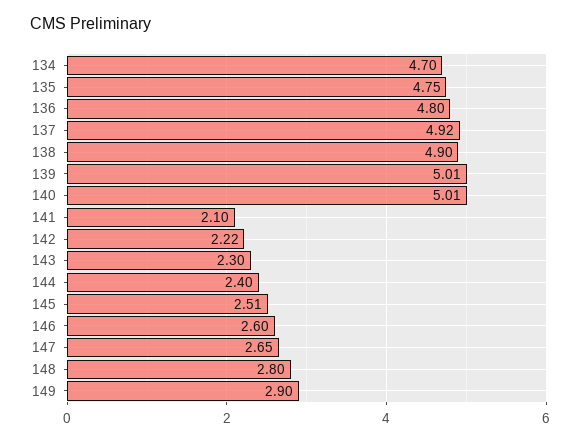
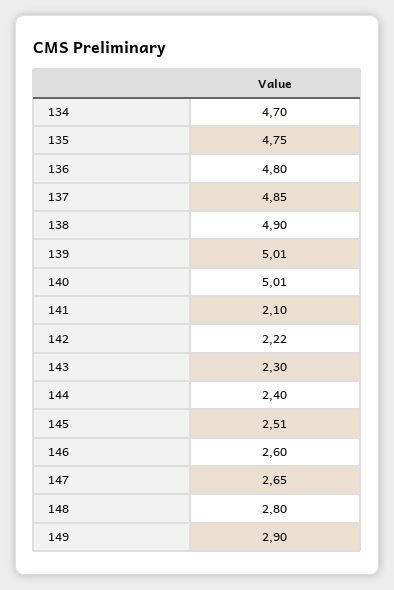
  {
    "134": 4.7,
    "135": 4.75,
    "136": 4.8,
-   "137": 4.92,
+   "137": 4.85,
    "138": 4.9,
    "139": 5.01,
    "140": 5.01,
    "141": 2.1,
    "142": 2.22,
    "143": 2.3,
    "144": 2.4,
    "145": 2.51,
    "146": 2.6,
    "147": 2.65,
    "148": 2.8,
    "149": 2.9
  }

